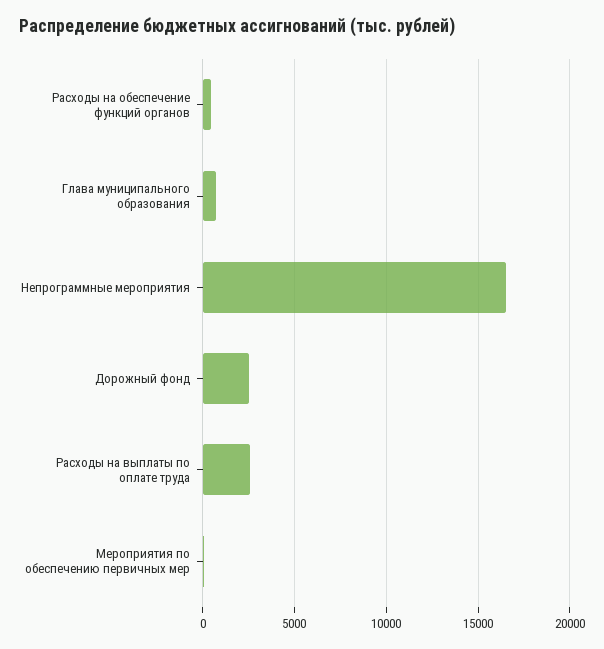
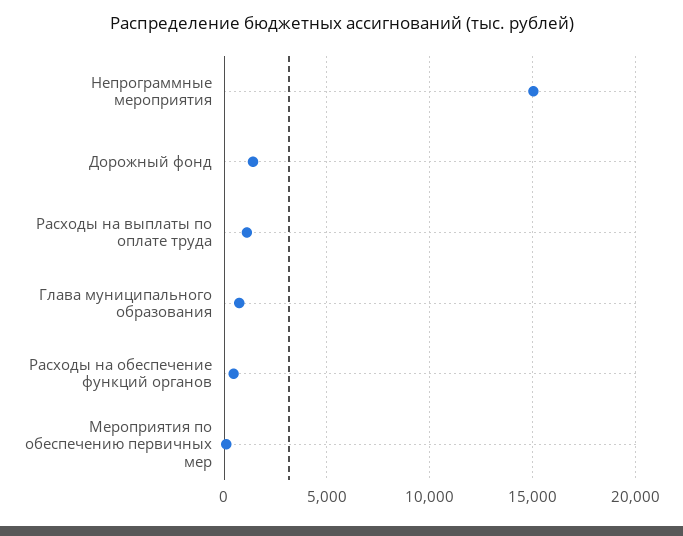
  {
    "Расходы на обеспечение функций органов": 500,
    "Глава муниципального образования": 500,
-   "Непрограммные мероприятия": 16500,
+   "Непрограммные мероприятия": 15000,
-   "Дорожный фонд": 2500,
+   "Дорожный фонд": 1500,
-   "Расходы на выплаты по оплате труда": 2500,
+   "Расходы на выплаты по оплате труда": 1000,
    "Мероприятия по обеспечению первичных мер": 0
  }

